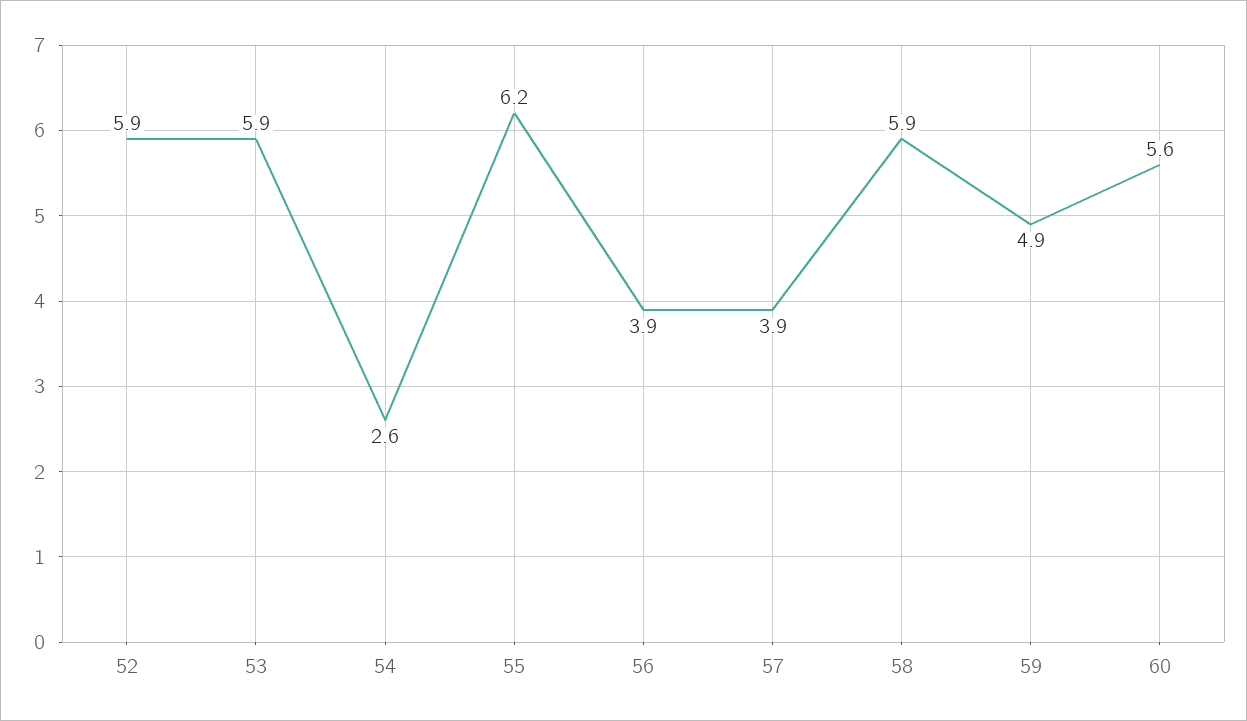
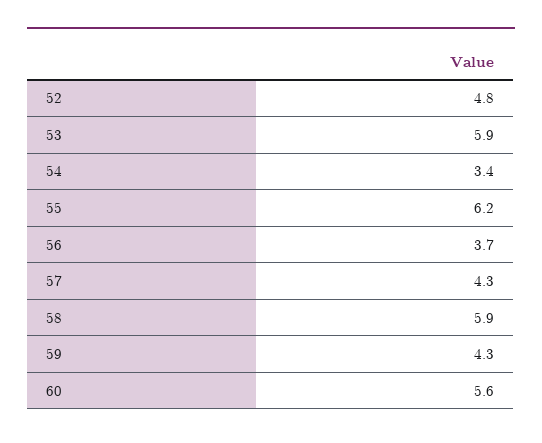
  {
-   "52": 5.9,
+   "52": 4.8,
    "53": 5.9,
-   "54": 2.6,
+   "54": 3.4,
    "55": 6.2,
-   "56": 3.9,
+   "56": 3.7,
-   "57": 3.9,
+   "57": 4.3,
    "58": 5.9,
-   "59": 4.9,
+   "59": 4.3,
    "60": 5.6
  }

